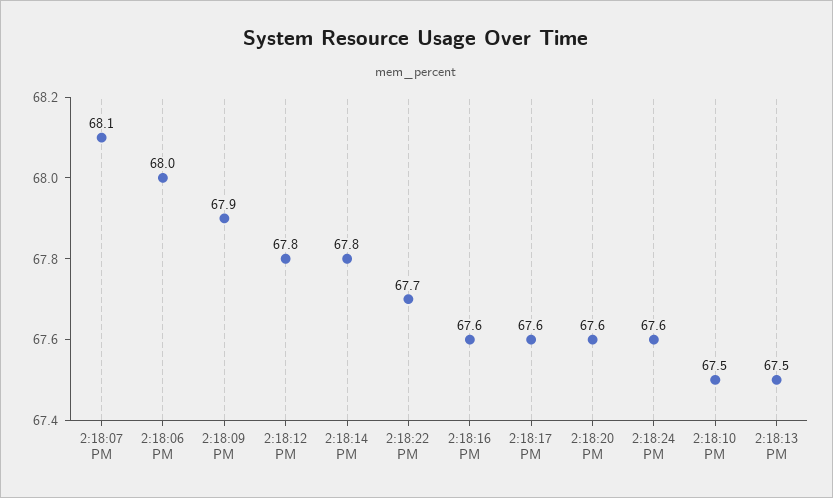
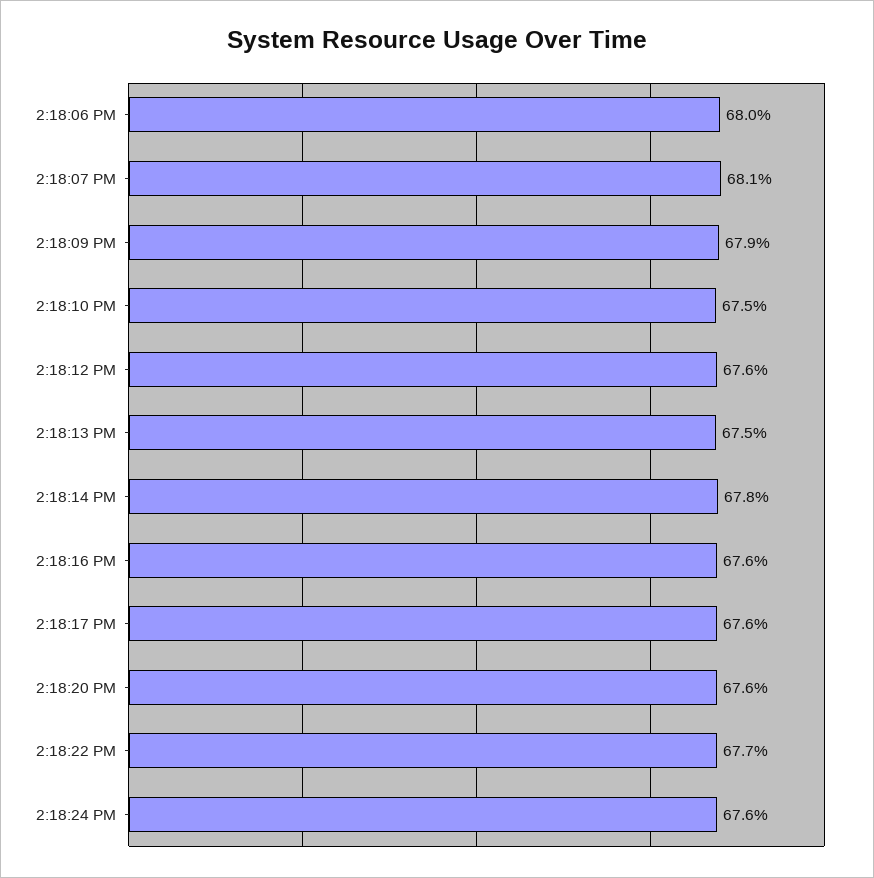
  {
    "2:18:07 PM": 68.1,
    "2:18:06 PM": 68,
    "2:18:09 PM": 67.9,
-   "2:18:12 PM": 67.8,
+   "2:18:12 PM": 67.6,
    "2:18:14 PM": 67.8,
    "2:18:22 PM": 67.7,
    "2:18:16 PM": 67.6,
    "2:18:17 PM": 67.6,
    "2:18:20 PM": 67.6,
    "2:18:24 PM": 67.6,
    "2:18:10 PM": 67.5,
    "2:18:13 PM": 67.5
  }

